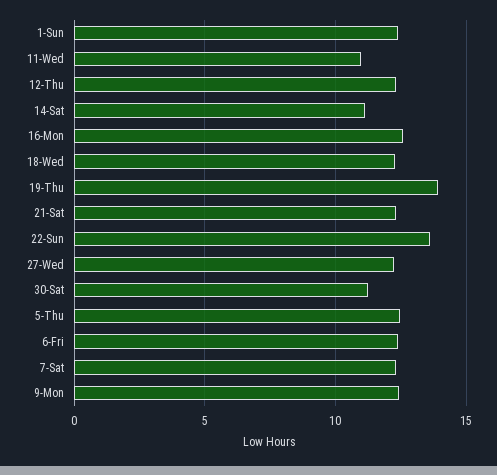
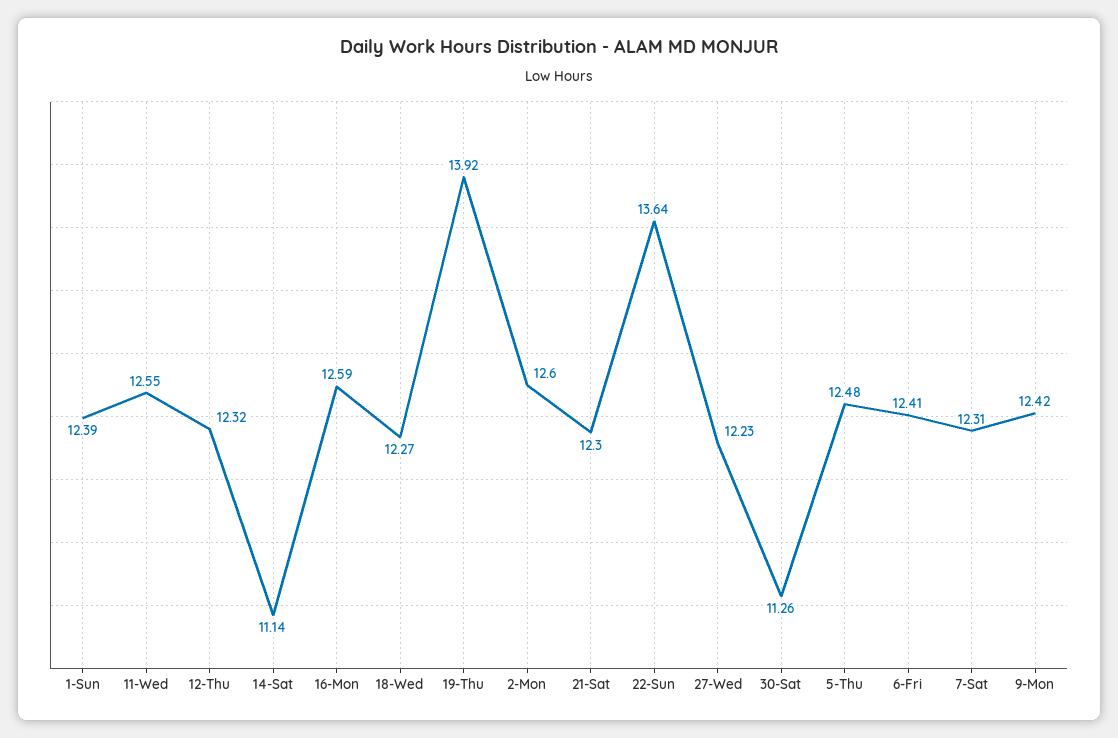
  {
    "1-Sun": 12.39,
-   "11-Wed": 11,
+   "11-Wed": 12.55,
    "12-Thu": 12.32,
    "14-Sat": 11.14,
    "16-Mon": 12.59,
    "18-Wed": 12.27,
    "19-Thu": 13.92,
    "21-Sat": 12.3,
    "22-Sun": 13.64,
    "27-Wed": 12.23,
    "30-Sat": 11.26,
    "5-Thu": 12.48,
    "6-Fri": 12.41,
    "7-Sat": 12.31,
-   "9-Mon": 12.42
+   "9-Mon": 12.42,
+   "2-Mon": 12.6
  }

